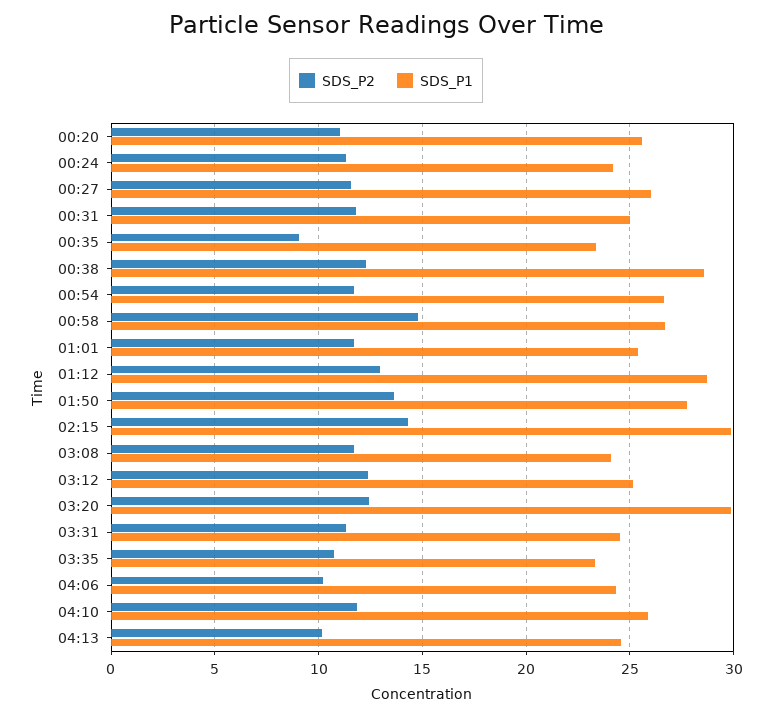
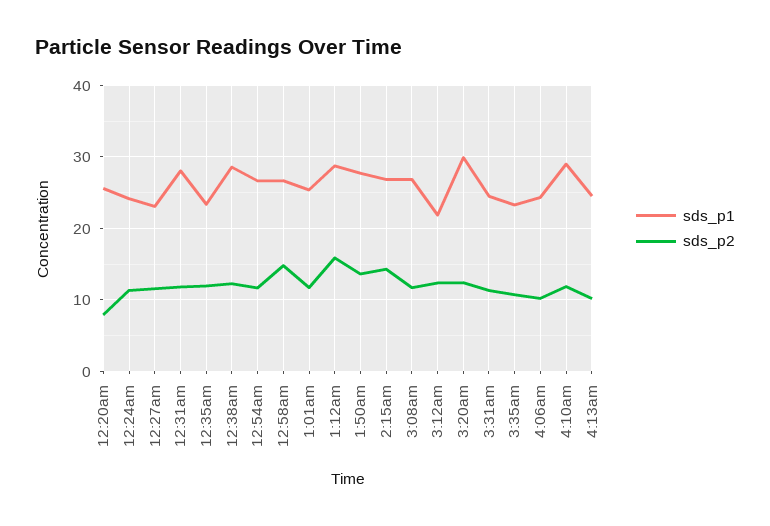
  {
    "SDS_P2": {
-     "00:20": 11,
+     "00:20": 8,
      "00:24": 11.5,
      "00:27": 11.5,
      "00:31": 12,
-     "00:35": 9,
+     "00:35": 12,
      "00:38": 12.5,
      "00:54": 11.5,
      "00:58": 15,
      "01:01": 11.5,
-     "01:12": 13,
+     "01:12": 16,
      "01:50": 13.5,
      "02:15": 14.5,
      "03:08": 11.5,
      "03:12": 12.5,
      "03:20": 12.5,
      "03:31": 11.5,
      "03:35": 10.5,
      "04:06": 10,
      "04:10": 12,
      "04:13": 10
    },
    "SDS_P1": {
      "00:20": 25.5,
      "00:24": 24,
-     "00:27": 26,
+     "00:27": 23,
-     "00:31": 25,
+     "00:31": 28,
      "00:35": 23.5,
      "00:38": 28.5,
      "00:54": 26.5,
      "00:58": 26.5,
      "01:01": 25.5,
      "01:12": 28.5,
      "01:50": 27.5,
-     "02:15": 30,
+     "02:15": 27,
-     "03:08": 24,
+     "03:08": 27,
-     "03:12": 25,
+     "03:12": 22,
      "03:20": 30,
      "03:31": 24.5,
      "03:35": 23.5,
      "04:06": 24.5,
-     "04:10": 26,
+     "04:10": 29,
      "04:13": 24.5
    }
  }

